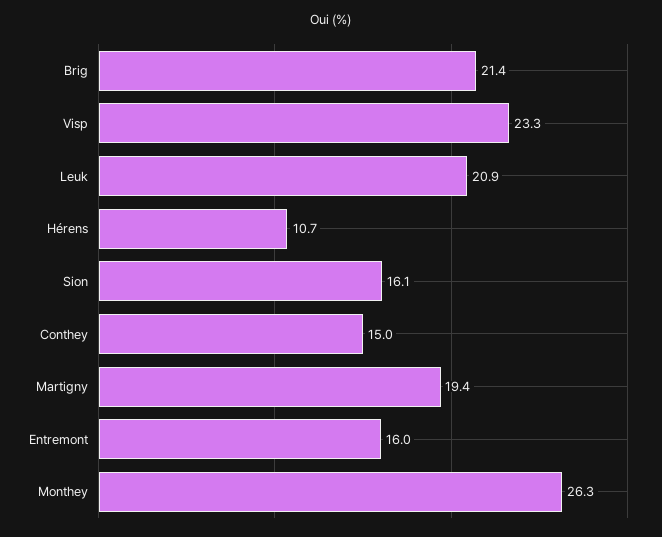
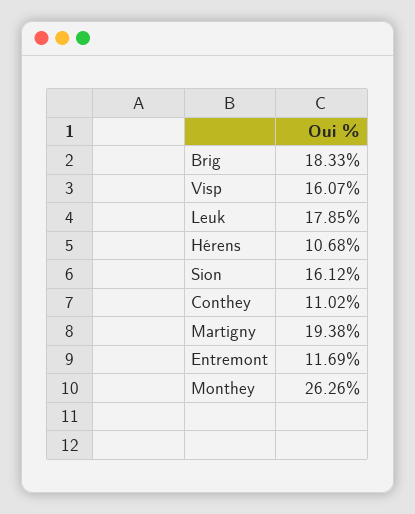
  {
-   "Brig": 21.4,
+   "Brig": 18.33,
-   "Visp": 23.3,
+   "Visp": 16.07,
-   "Leuk": 20.9,
+   "Leuk": 17.85,
    "Hérens": 10.68,
    "Sion": 16.12,
-   "Conthey": 15,
+   "Conthey": 11.02,
    "Martigny": 19.38,
-   "Entremont": 16,
+   "Entremont": 11.69,
    "Monthey": 26.26
  }

